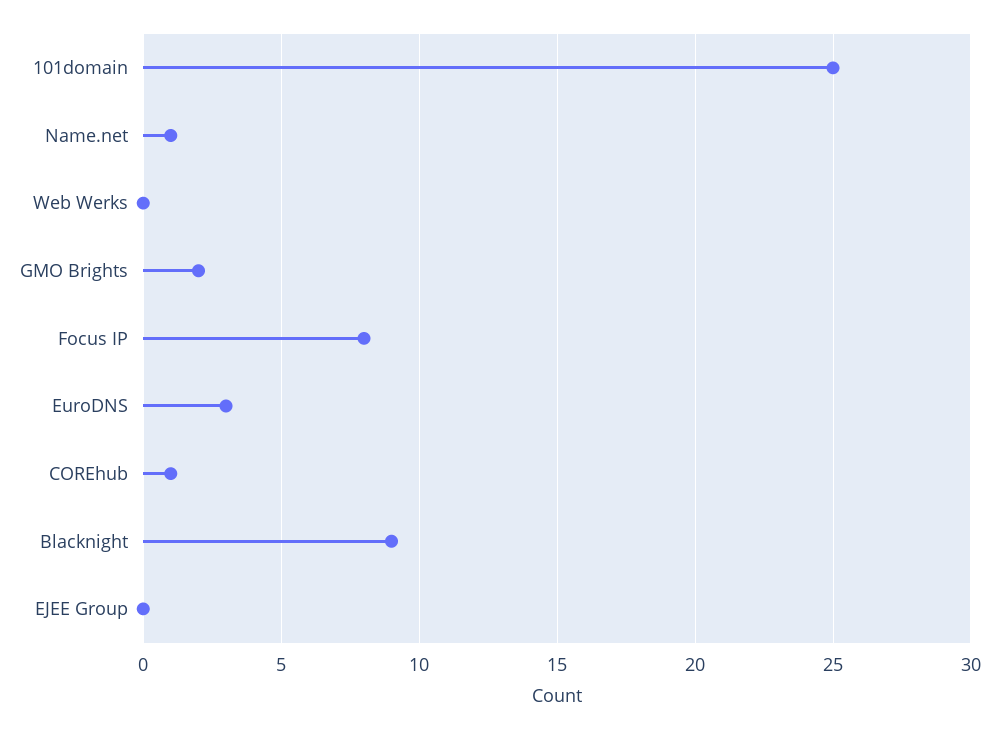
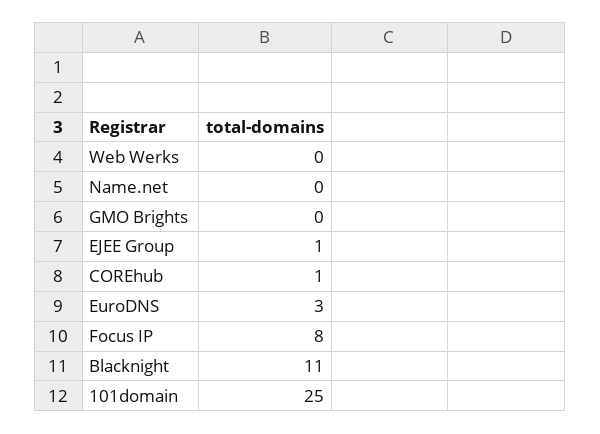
  {
    "101domain": 25,
-   "Name.net": 1,
+   "Name.net": 0,
    "Web Werks": 0,
-   "GMO Brights": 2,
+   "GMO Brights": 0,
    "Focus IP": 8,
    "EuroDNS": 3,
    "COREhub": 1,
-   "Blacknight": 9,
+   "Blacknight": 11,
-   "EJEE Group": 0
+   "EJEE Group": 1
  }

